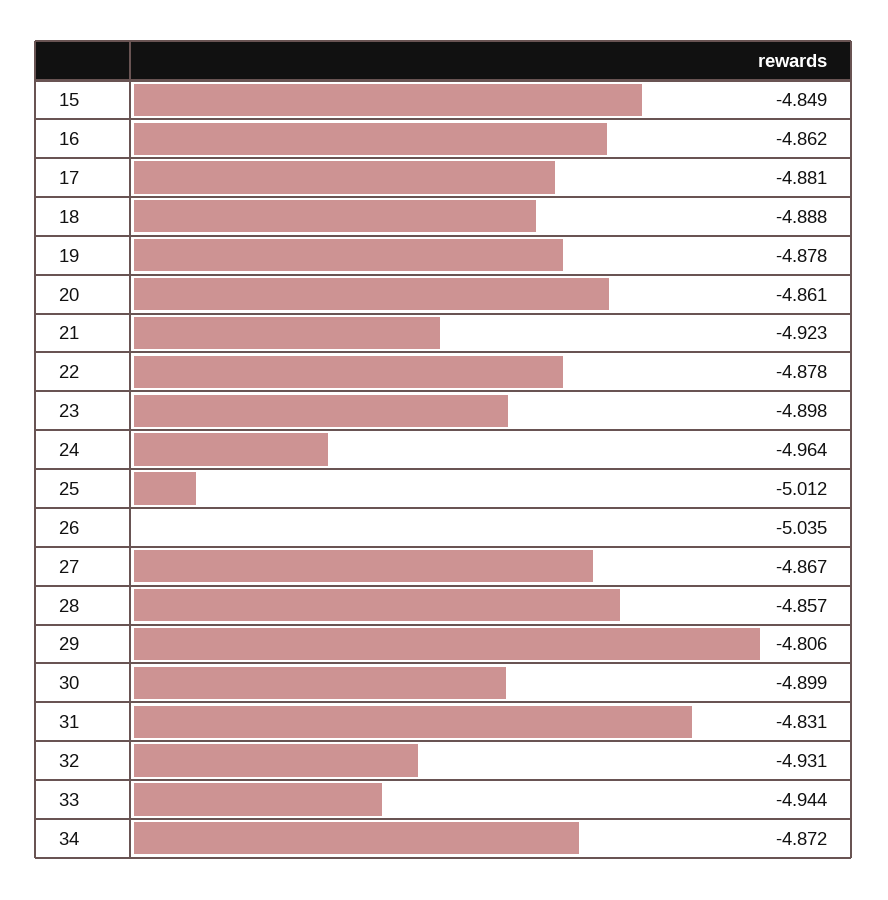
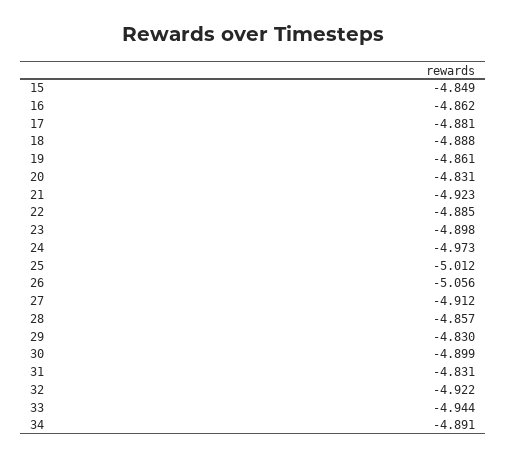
  {
    "15": -4.849,
    "16": -4.862,
    "17": -4.881,
    "18": -4.888,
-   "19": -4.878,
+   "19": -4.861,
-   "20": -4.861,
+   "20": -4.831,
    "21": -4.923,
-   "22": -4.878,
+   "22": -4.885,
    "23": -4.898,
-   "24": -4.964,
+   "24": -4.973,
    "25": -5.012,
-   "26": -5.035,
+   "26": -5.056,
-   "27": -4.867,
+   "27": -4.912,
    "28": -4.857,
-   "29": -4.806,
+   "29": -4.83,
    "30": -4.899,
    "31": -4.831,
-   "32": -4.931,
+   "32": -4.922,
    "33": -4.944,
-   "34": -4.872
+   "34": -4.891
  }

